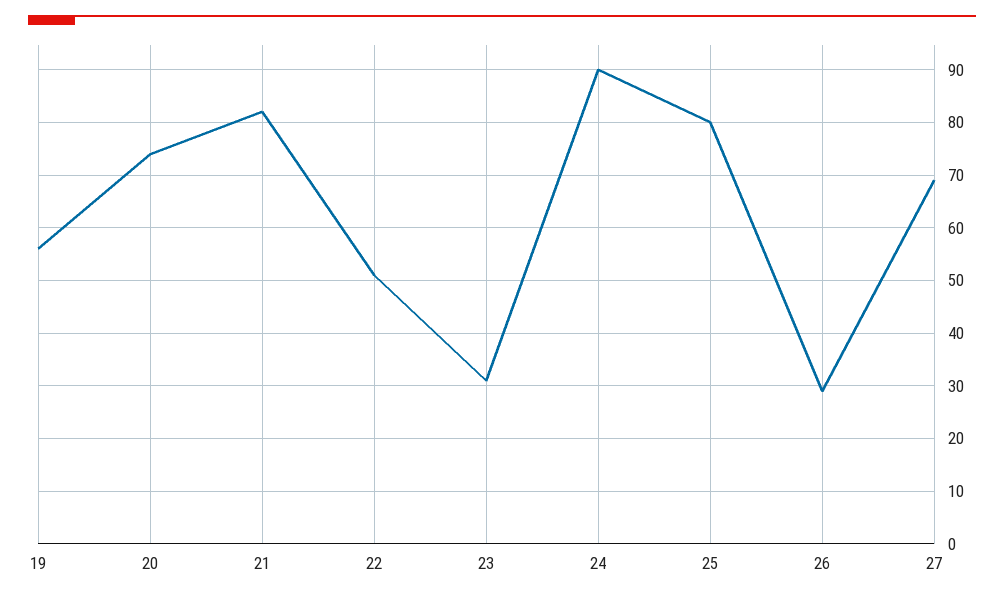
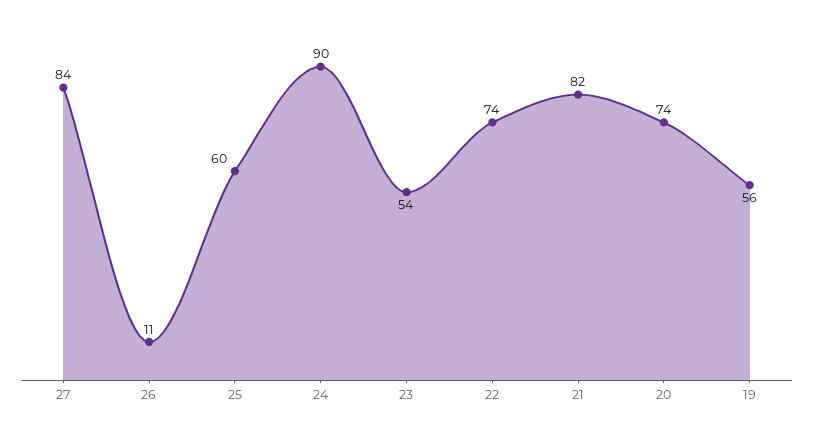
  {
    "19": 56,
    "20": 74,
    "21": 82,
-   "22": 50,
+   "22": 74,
-   "23": 30,
+   "23": 54,
    "24": 90,
-   "25": 80,
+   "25": 60,
-   "26": 30,
+   "26": 11,
-   "27": 70
+   "27": 84
  }

